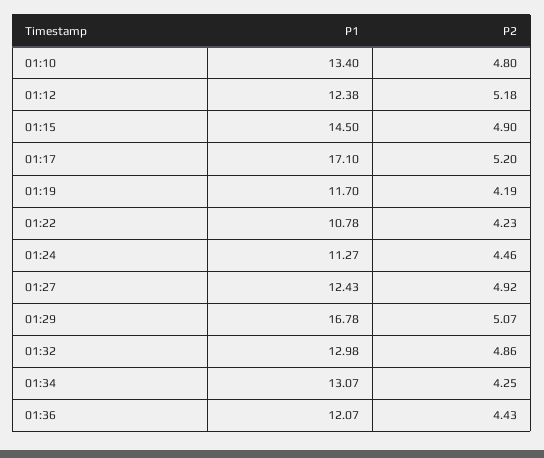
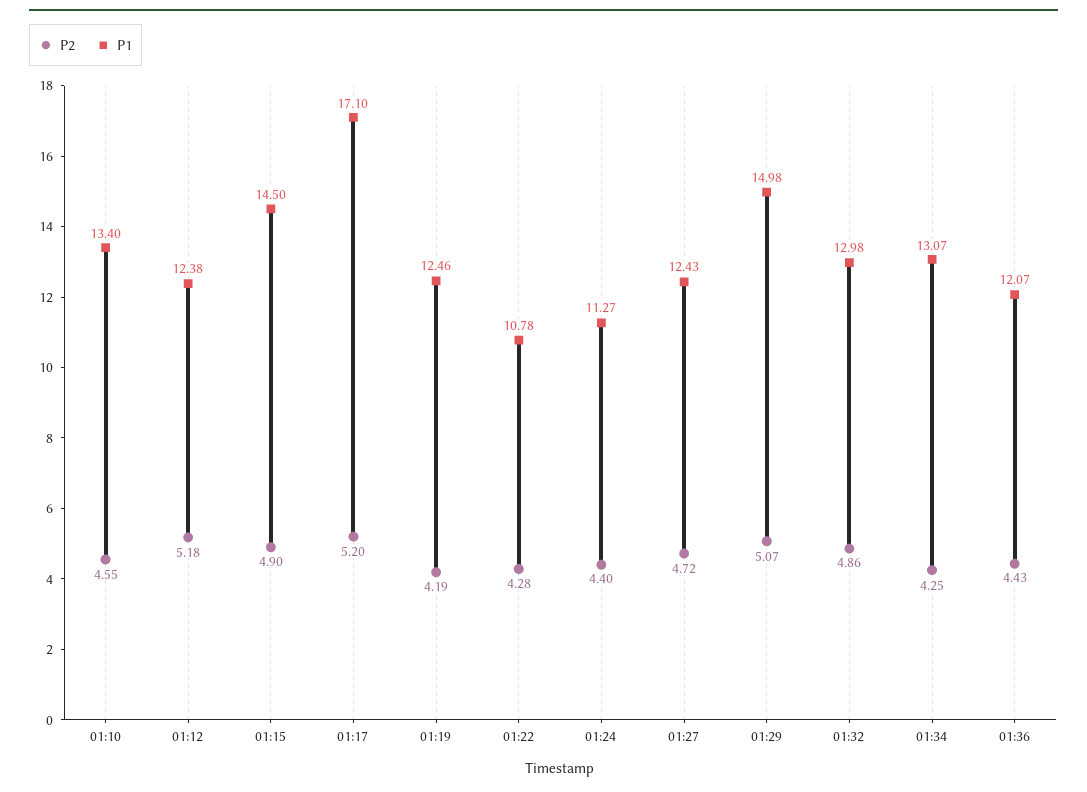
  {
    "P1": {
      "01:10": 13.4,
      "01:12": 12.38,
      "01:15": 14.5,
      "01:17": 17.1,
-     "01:19": 11.7,
+     "01:19": 12.46,
      "01:22": 10.78,
      "01:24": 11.27,
      "01:27": 12.43,
-     "01:29": 16.78,
+     "01:29": 14.98,
      "01:32": 12.98,
      "01:34": 13.07,
      "01:36": 12.07
    },
    "P2": {
-     "01:10": 4.8,
+     "01:10": 4.55,
      "01:12": 5.18,
      "01:15": 4.9,
      "01:17": 5.2,
      "01:19": 4.19,
-     "01:22": 4.23,
+     "01:22": 4.28,
-     "01:24": 4.46,
+     "01:24": 4.4,
-     "01:27": 4.92,
+     "01:27": 4.72,
      "01:29": 5.07,
      "01:32": 4.86,
      "01:34": 4.25,
      "01:36": 4.43
    }
  }

